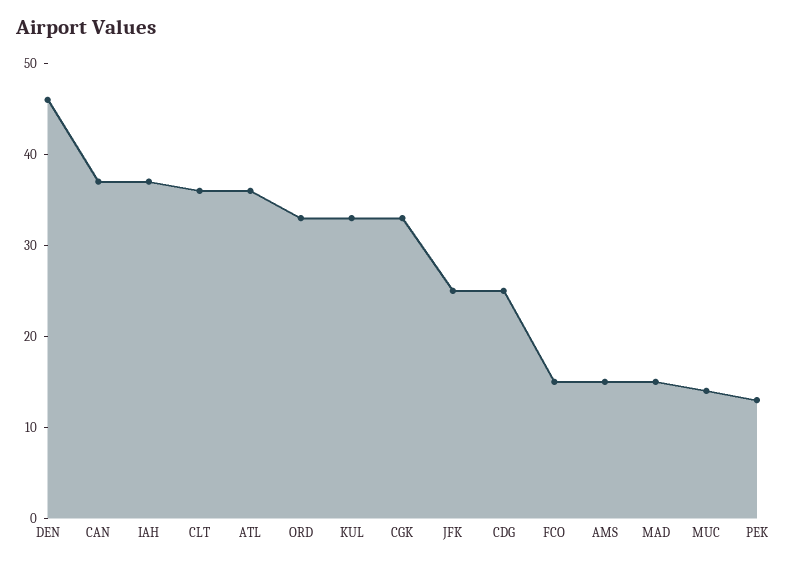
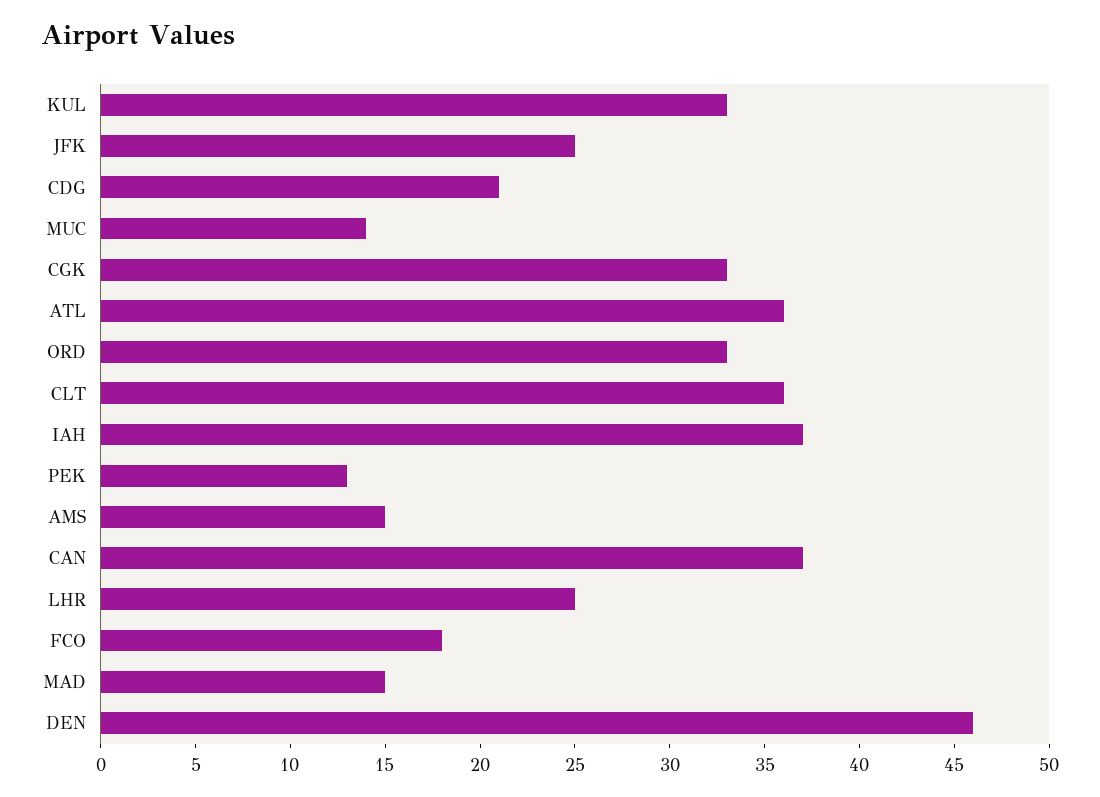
  {
    "DEN": 46,
    "CAN": 37,
    "IAH": 37,
    "CLT": 36,
    "ATL": 36,
    "ORD": 33,
    "KUL": 33,
    "CGK": 33,
    "JFK": 25,
-   "CDG": 25,
+   "CDG": 21,
-   "FCO": 15,
+   "FCO": 18,
    "AMS": 15,
    "MAD": 15,
    "MUC": 14,
-   "PEK": 13
+   "PEK": 13,
+   "LHR": 25
  }

